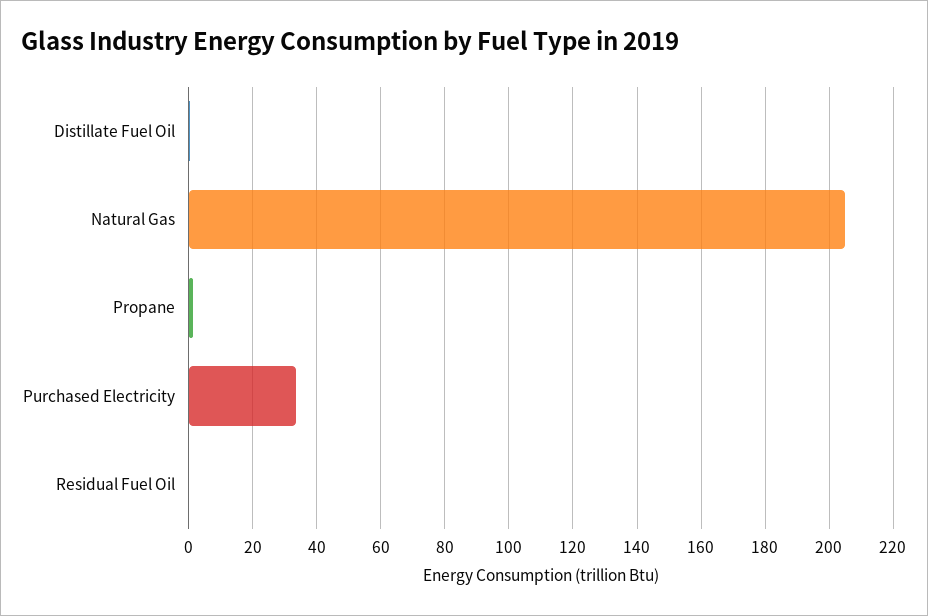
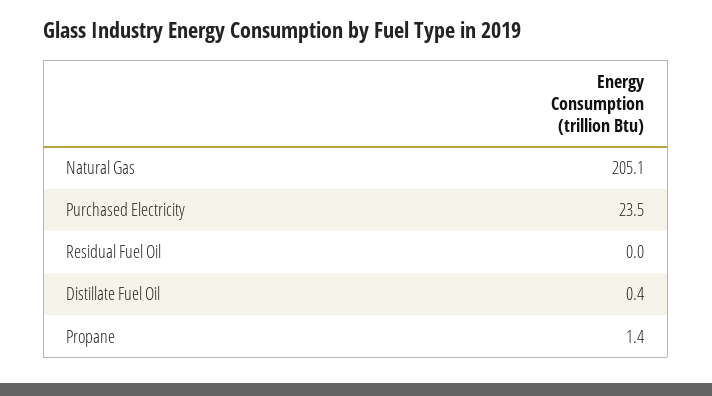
  {
    "Distillate Fuel Oil": 0.4,
    "Natural Gas": 205.1,
    "Propane": 1.4,
-   "Purchased Electricity": 34,
+   "Purchased Electricity": 23.5,
    "Residual Fuel Oil": 0
  }

